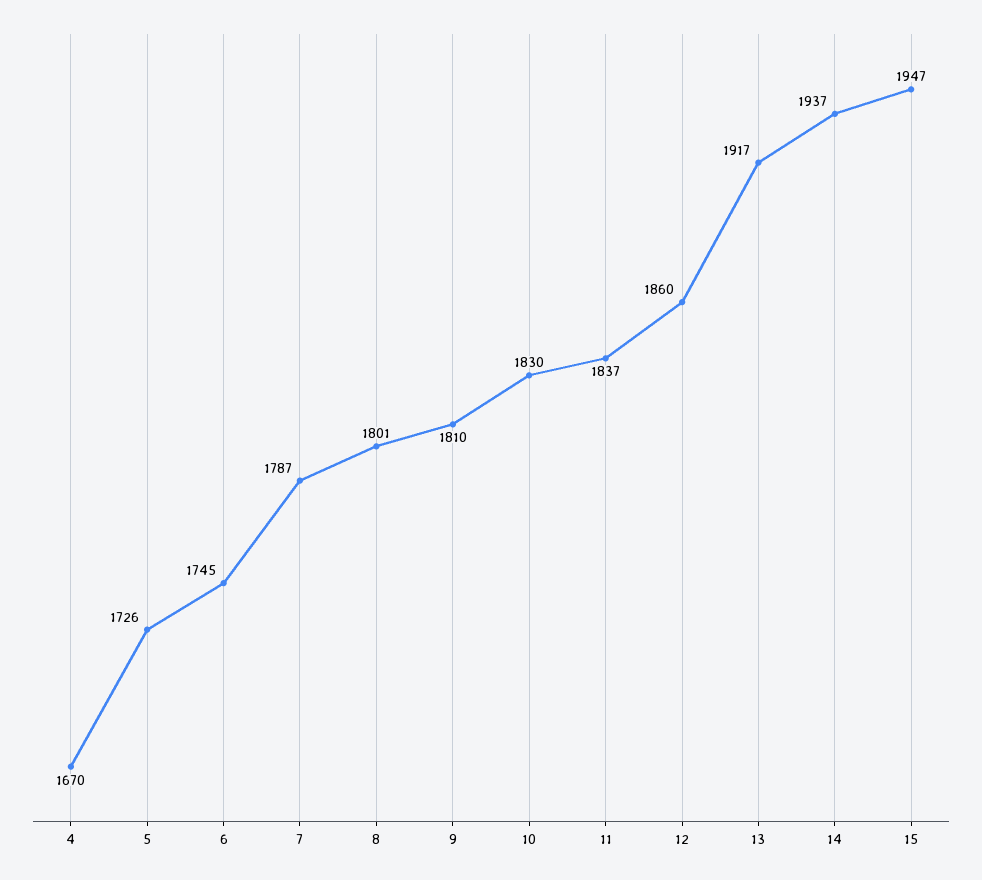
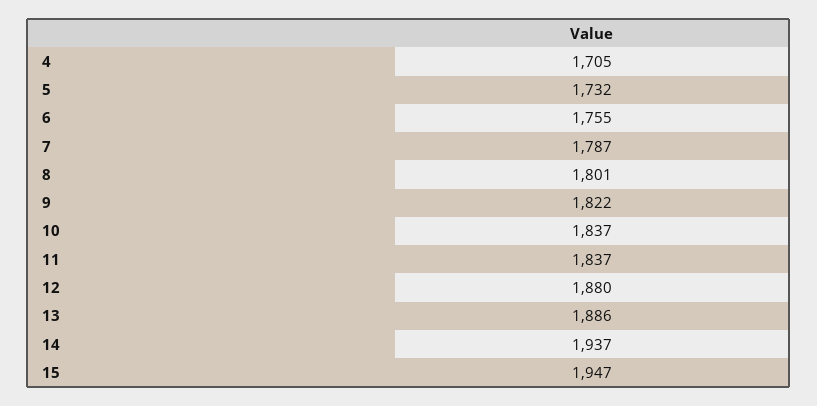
  {
-   "4": 1670,
+   "4": 1705,
-   "5": 1726,
+   "5": 1732,
-   "6": 1745,
+   "6": 1755,
    "7": 1787,
    "8": 1801,
-   "9": 1810,
+   "9": 1822,
-   "10": 1830,
+   "10": 1837,
    "11": 1837,
-   "12": 1860,
+   "12": 1880,
-   "13": 1917,
+   "13": 1886,
    "14": 1937,
    "15": 1947
  }

